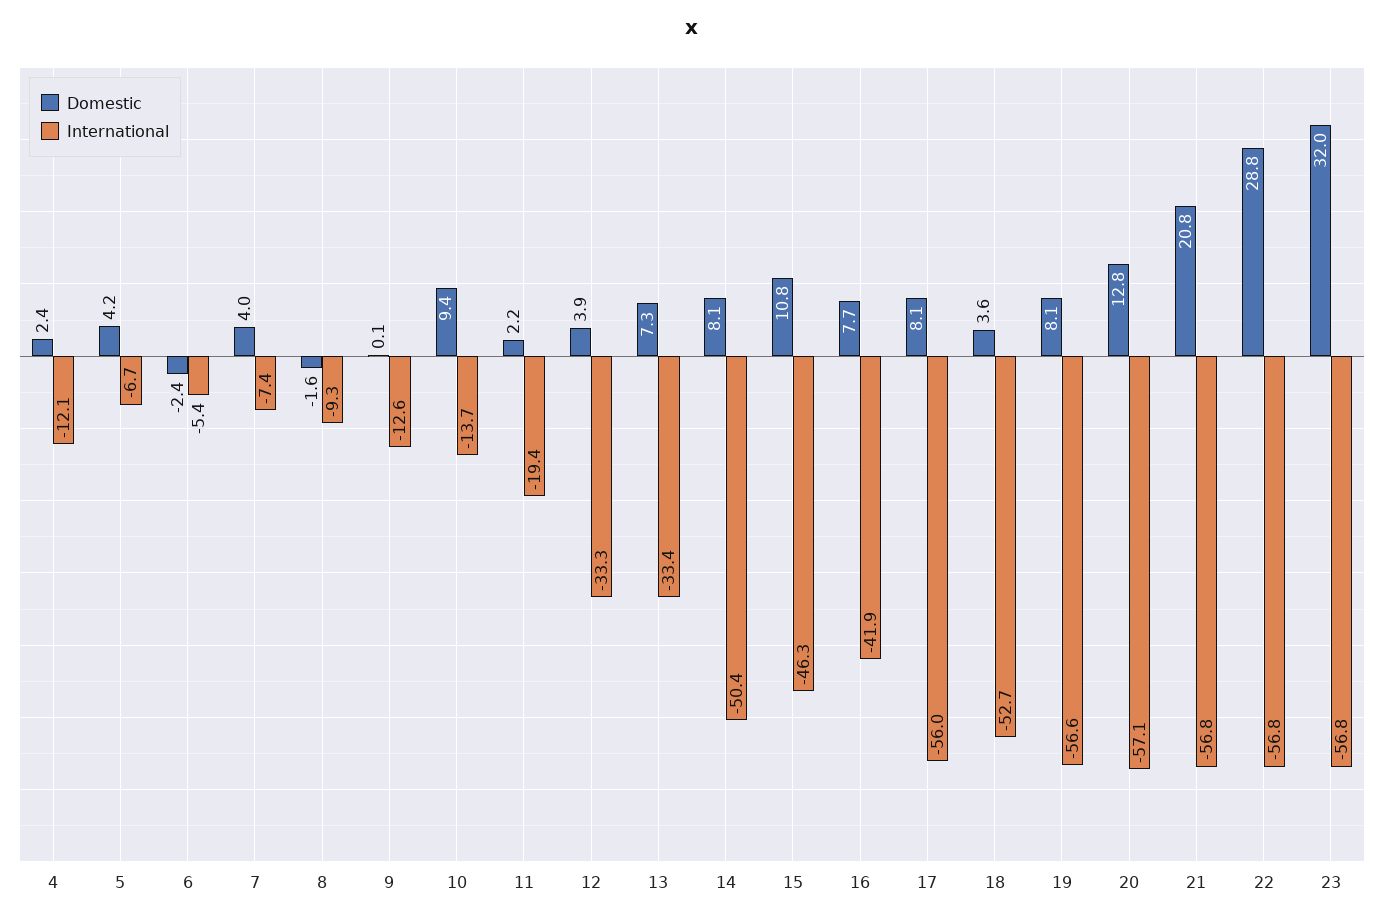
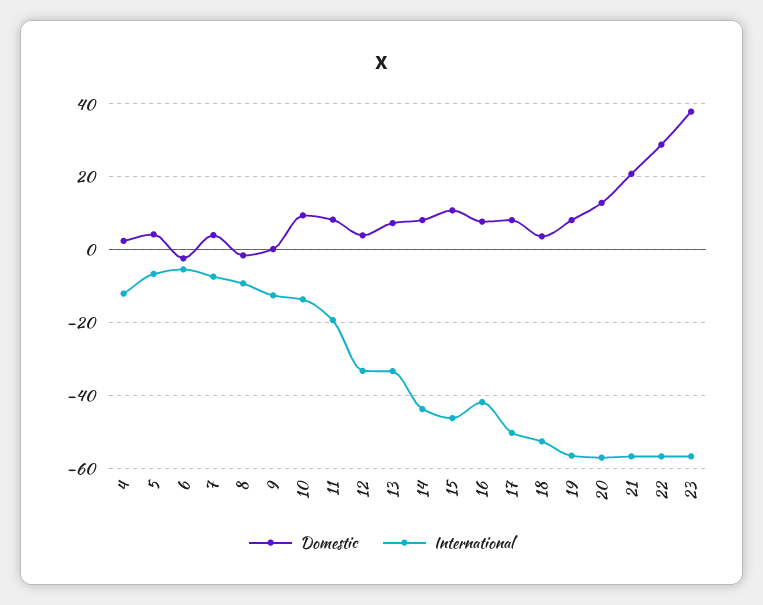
  {
    "Domestic": {
      "4": 2.4,
      "5": 4.2,
      "6": -2.4,
      "7": 4,
      "8": -1.6,
      "9": 0.1,
      "10": 9.4,
-     "11": 2.2,
+     "11": 8,
      "12": 3.9,
      "13": 7.3,
      "14": 8.1,
      "15": 10.8,
      "16": 7.7,
      "17": 8.1,
      "18": 3.6,
      "19": 8.1,
      "20": 12.8,
      "21": 20.8,
      "22": 28.8,
-     "23": 32
+     "23": 38
    },
    "International": {
      "4": -12.1,
      "5": -6.7,
      "6": -5.4,
      "7": -7.4,
      "8": -9.3,
      "9": -12.6,
      "10": -13.7,
      "11": -19.4,
      "12": -33.3,
      "13": -33.4,
-     "14": -50.4,
+     "14": -44,
      "15": -46.3,
      "16": -41.9,
-     "17": -56,
+     "17": -50,
      "18": -52.7,
      "19": -56.6,
      "20": -57.1,
      "21": -56.8,
      "22": -56.8,
      "23": -56.8
    }
  }

